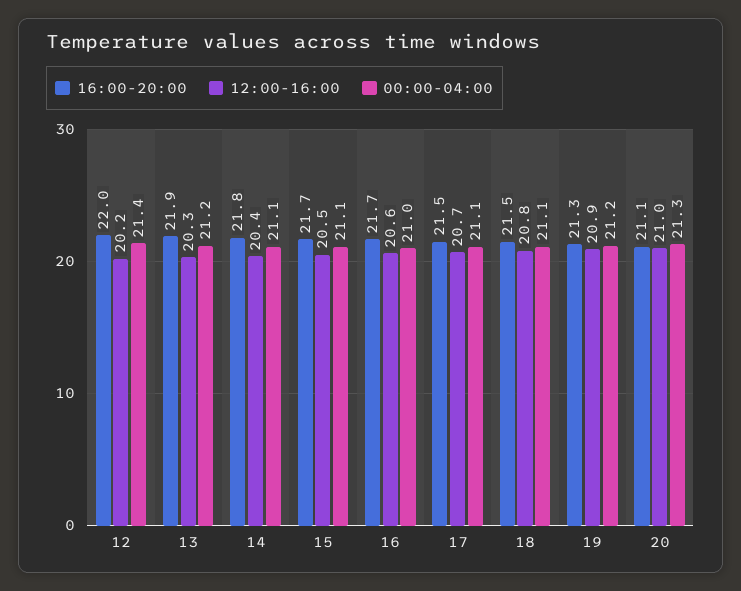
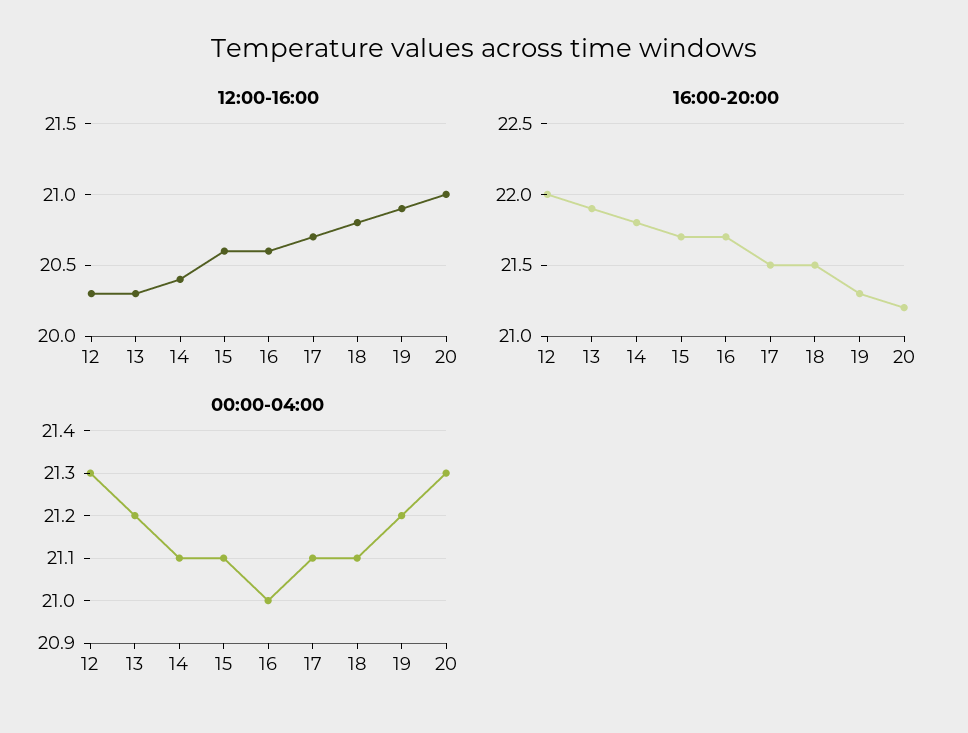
  {
    "16:00-20:00": {
      "12": 22,
      "13": 21.9,
      "14": 21.8,
      "15": 21.7,
      "16": 21.7,
      "17": 21.5,
      "18": 21.5,
      "19": 21.3,
-     "20": 21.1
+     "20": 21.2
    },
    "12:00-16:00": {
-     "12": 20.2,
+     "12": 20.3,
      "13": 20.3,
      "14": 20.4,
-     "15": 20.5,
+     "15": 20.6,
      "16": 20.6,
      "17": 20.7,
      "18": 20.8,
      "19": 20.9,
      "20": 21
    },
    "00:00-04:00": {
-     "12": 21.4,
+     "12": 21.3,
      "13": 21.2,
      "14": 21.1,
      "15": 21.1,
      "16": 21,
      "17": 21.1,
      "18": 21.1,
      "19": 21.2,
      "20": 21.3
    }
  }

